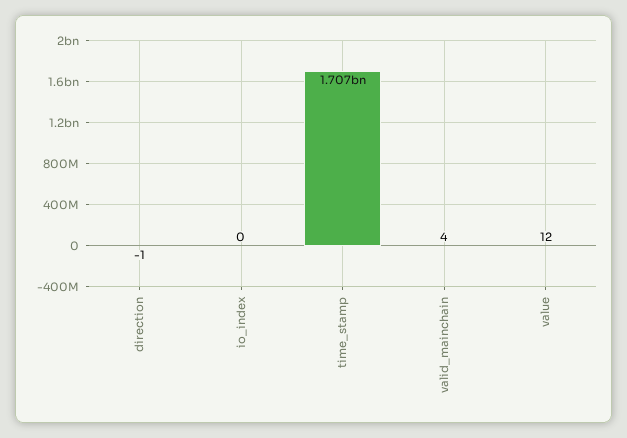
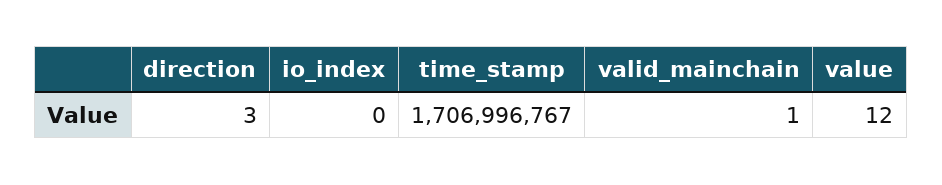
  {
-   "direction": -1,
+   "direction": 3,
    "io_index": 0,
    "time_stamp": 1706996767,
-   "valid_mainchain": 4,
+   "valid_mainchain": 1,
    "value": 12
  }

